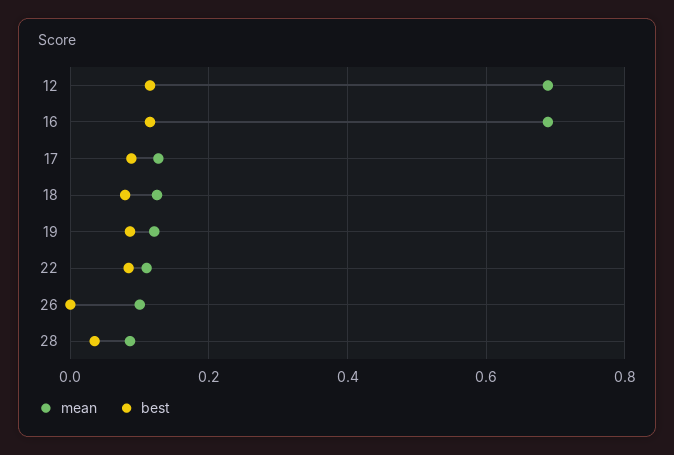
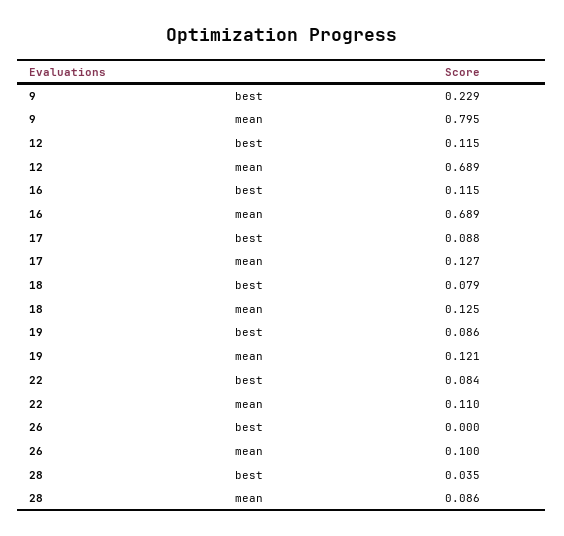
  {
    "mean": {
      "12": 0.689,
      "16": 0.689,
      "17": 0.127,
      "18": 0.125,
      "19": 0.121,
      "22": 0.11,
      "26": 0.1,
-     "28": 0.086
+     "28": 0.086,
+     "9": 0.795
    },
    "best": {
      "12": 0.115,
      "16": 0.115,
      "17": 0.088,
      "18": 0.079,
      "19": 0.086,
      "22": 0.084,
      "26": 0,
-     "28": 0.035
+     "28": 0.035,
+     "9": 0.229
    }
  }

